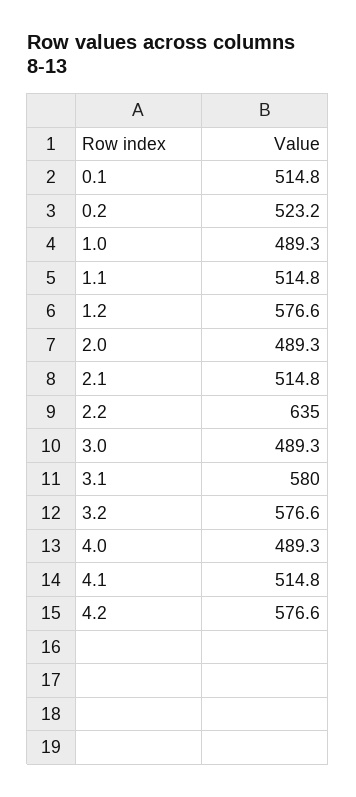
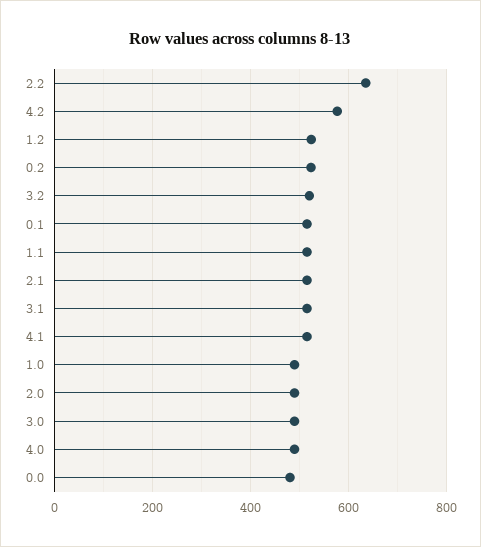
  {
    "0.1": 514.8,
    "0.2": 523.2,
    "1.0": 489.3,
    "1.1": 514.8,
-   "1.2": 576.6,
+   "1.2": 520,
    "2.0": 489.3,
    "2.1": 514.8,
    "2.2": 635,
    "3.0": 489.3,
-   "3.1": 580,
+   "3.1": 520,
-   "3.2": 576.6,
+   "3.2": 520,
    "4.0": 489.3,
    "4.1": 514.8,
-   "4.2": 576.6
+   "4.2": 576.6,
+   "0.0": 480
  }

